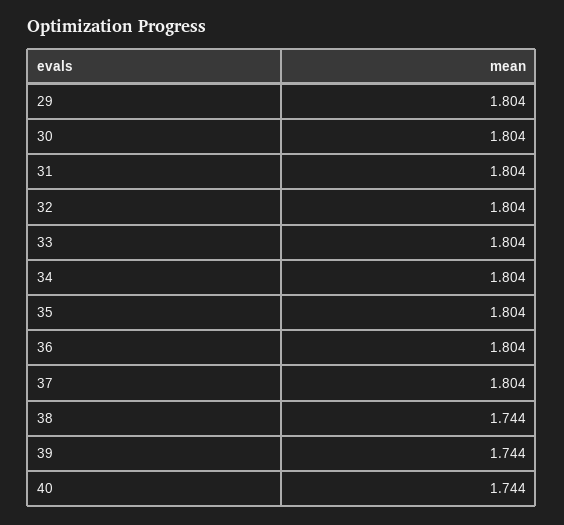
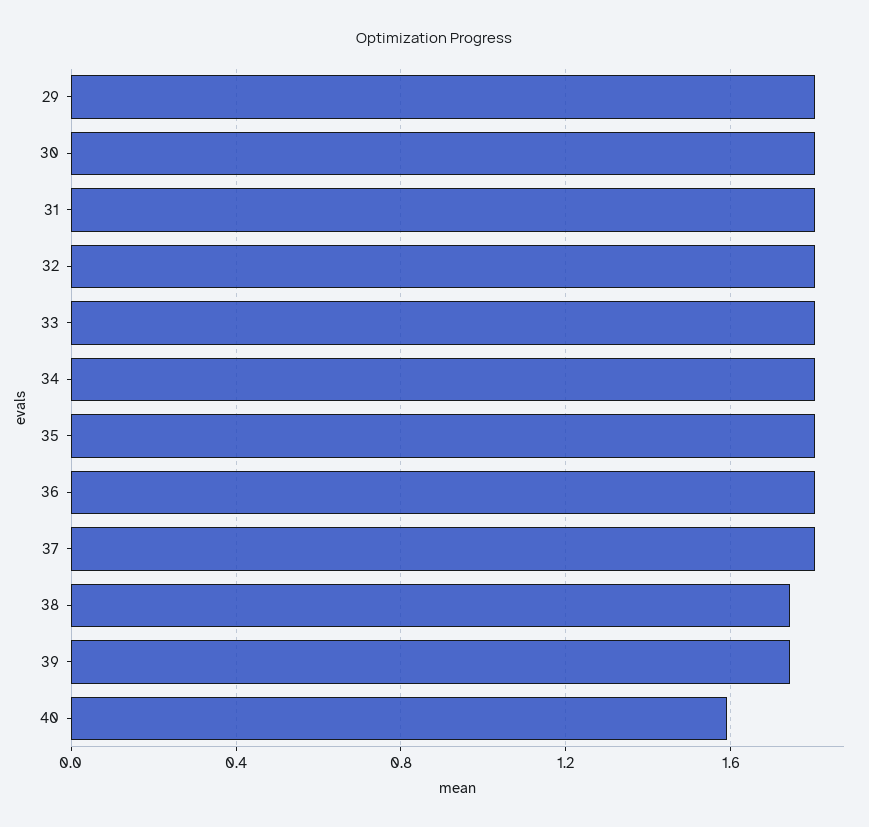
  {
    "29": 1.804,
    "30": 1.804,
    "31": 1.804,
    "32": 1.804,
    "33": 1.804,
    "34": 1.804,
    "35": 1.804,
    "36": 1.804,
    "37": 1.804,
    "38": 1.744,
    "39": 1.744,
-   "40": 1.744
+   "40": 1.6
  }

